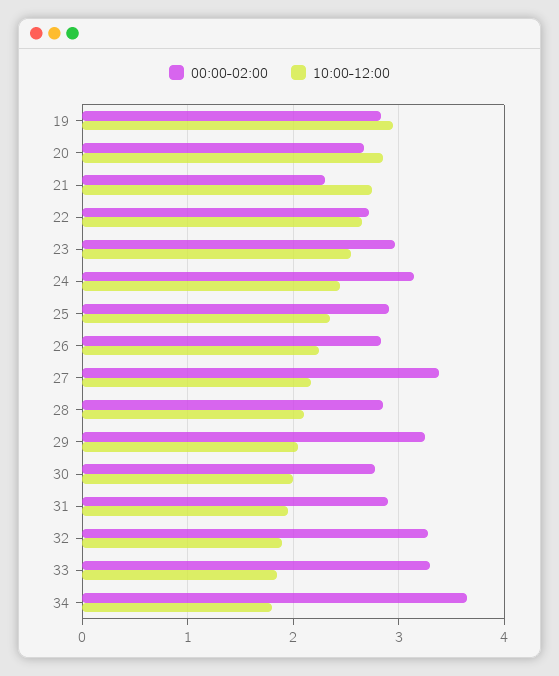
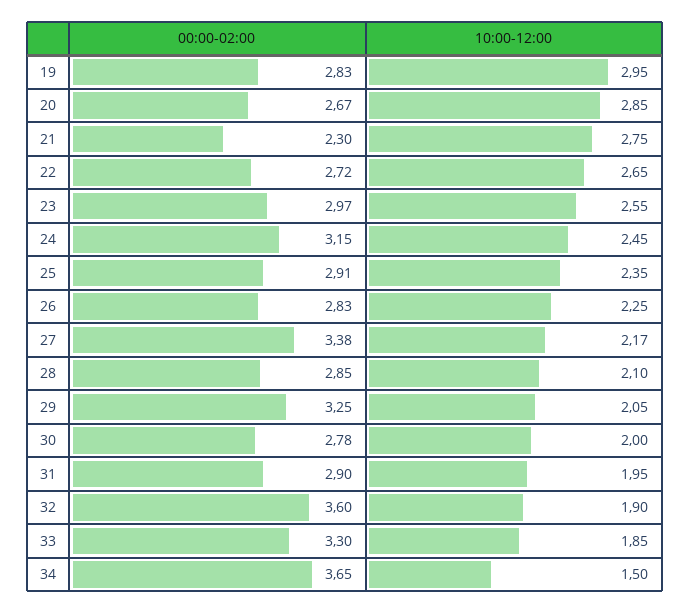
  {
    "00:00-02:00": {
      "19": 2.83,
      "20": 2.67,
      "21": 2.3,
      "22": 2.72,
      "23": 2.97,
      "24": 3.15,
      "25": 2.91,
      "26": 2.83,
      "27": 3.38,
      "28": 2.85,
      "29": 3.25,
      "30": 2.78,
      "31": 2.9,
-     "32": 3.3,
+     "32": 3.6,
      "33": 3.3,
      "34": 3.65
    },
    "10:00-12:00": {
      "19": 2.95,
      "20": 2.85,
      "21": 2.75,
      "22": 2.65,
      "23": 2.55,
      "24": 2.45,
      "25": 2.35,
      "26": 2.25,
      "27": 2.17,
      "28": 2.1,
      "29": 2.05,
      "30": 2,
      "31": 1.95,
      "32": 1.9,
      "33": 1.85,
-     "34": 1.8
+     "34": 1.5
    }
  }

